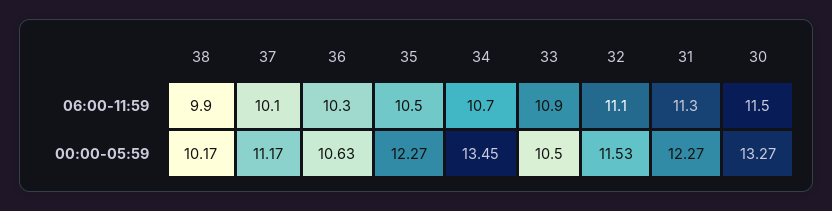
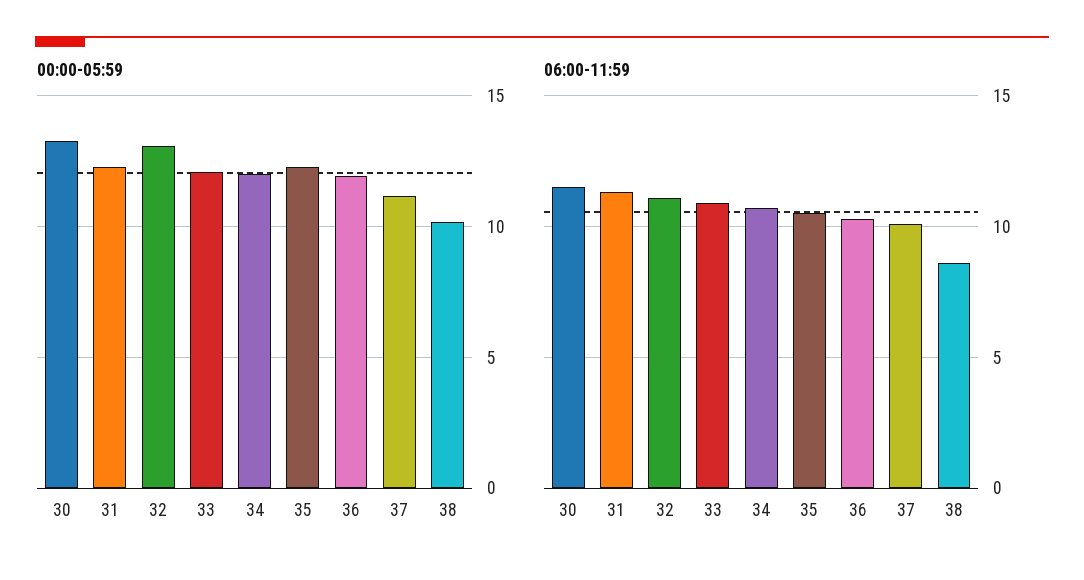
  {
    "06:00-11:59": {
-     "38": 9.9,
+     "38": 8.5,
      "37": 10.1,
      "36": 10.3,
      "35": 10.5,
      "34": 10.7,
      "33": 10.9,
      "32": 11.1,
      "31": 11.3,
      "30": 11.5
    },
    "00:00-05:59": {
      "38": 10.17,
      "37": 11.17,
-     "36": 10.63,
+     "36": 12,
      "35": 12.27,
-     "34": 13.45,
+     "34": 12,
-     "33": 10.5,
+     "33": 12,
-     "32": 11.53,
+     "32": 13,
      "31": 12.27,
      "30": 13.27
    }
  }

